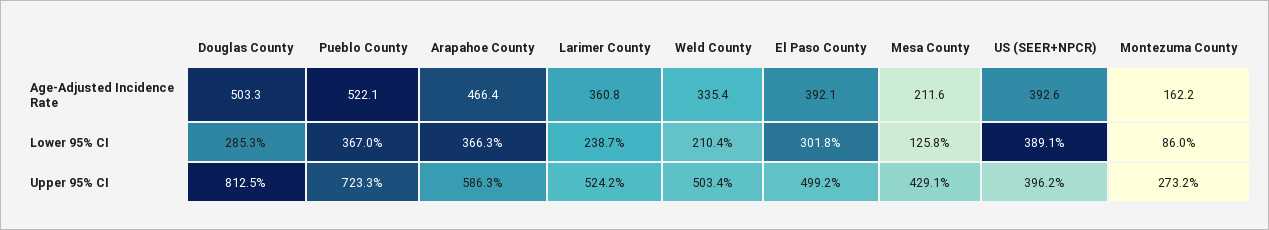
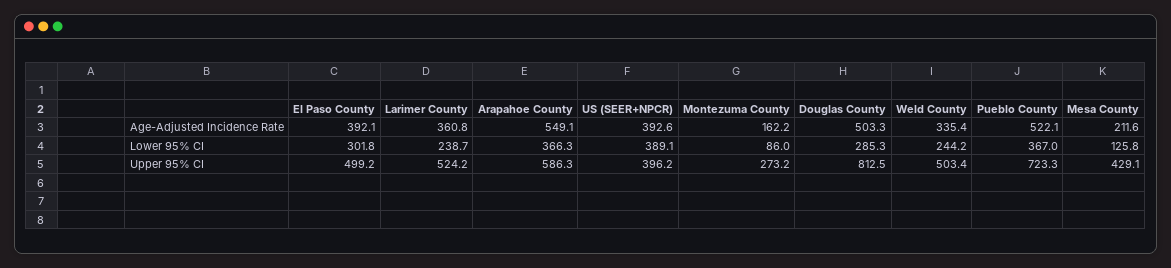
  {
    "Douglas County": {
      "Age-Adjusted Incidence Rate": 503.3,
      "Lower 95% CI": 285.3,
      "Upper 95% CI": 812.5
    },
    "Pueblo County": {
      "Age-Adjusted Incidence Rate": 522.1,
      "Lower 95% CI": 367,
      "Upper 95% CI": 723.3
    },
    "Arapahoe County": {
-     "Age-Adjusted Incidence Rate": 466.4,
+     "Age-Adjusted Incidence Rate": 549.1,
      "Lower 95% CI": 366.3,
      "Upper 95% CI": 586.3
    },
    "Larimer County": {
      "Age-Adjusted Incidence Rate": 360.8,
      "Lower 95% CI": 238.7,
      "Upper 95% CI": 524.2
    },
    "Weld County": {
      "Age-Adjusted Incidence Rate": 335.4,
-     "Lower 95% CI": 210.4,
+     "Lower 95% CI": 244.2,
      "Upper 95% CI": 503.4
    },
    "El Paso County": {
      "Age-Adjusted Incidence Rate": 392.1,
      "Lower 95% CI": 301.8,
      "Upper 95% CI": 499.2
    },
    "Mesa County": {
      "Age-Adjusted Incidence Rate": 211.6,
      "Lower 95% CI": 125.8,
      "Upper 95% CI": 429.1
    },
    "US (SEER+NPCR)": {
      "Age-Adjusted Incidence Rate": 392.6,
      "Lower 95% CI": 389.1,
      "Upper 95% CI": 396.2
    },
    "Montezuma County": {
      "Age-Adjusted Incidence Rate": 162.2,
      "Lower 95% CI": 86,
      "Upper 95% CI": 273.2
    }
  }

